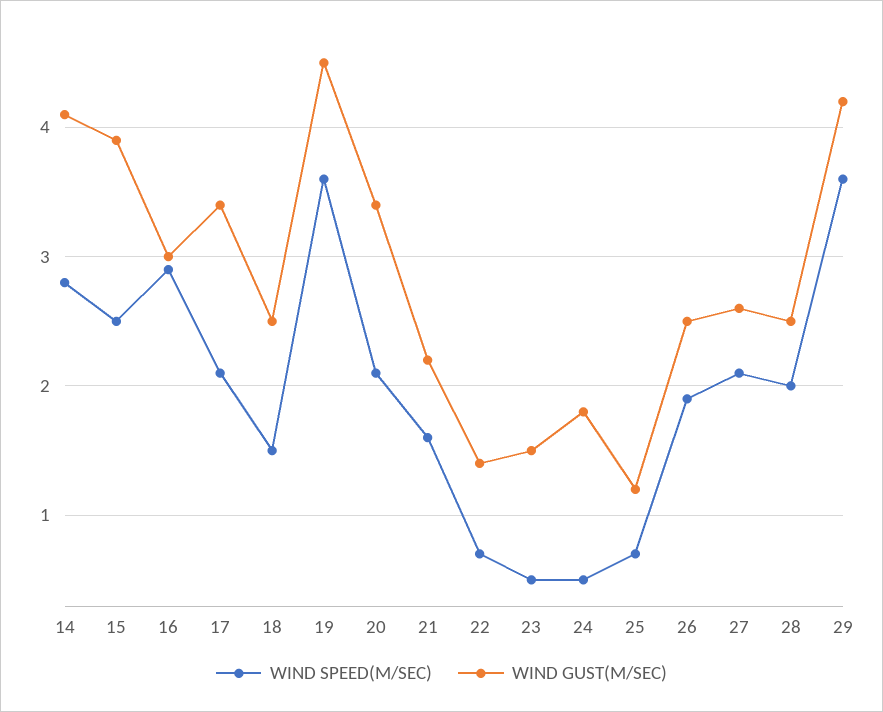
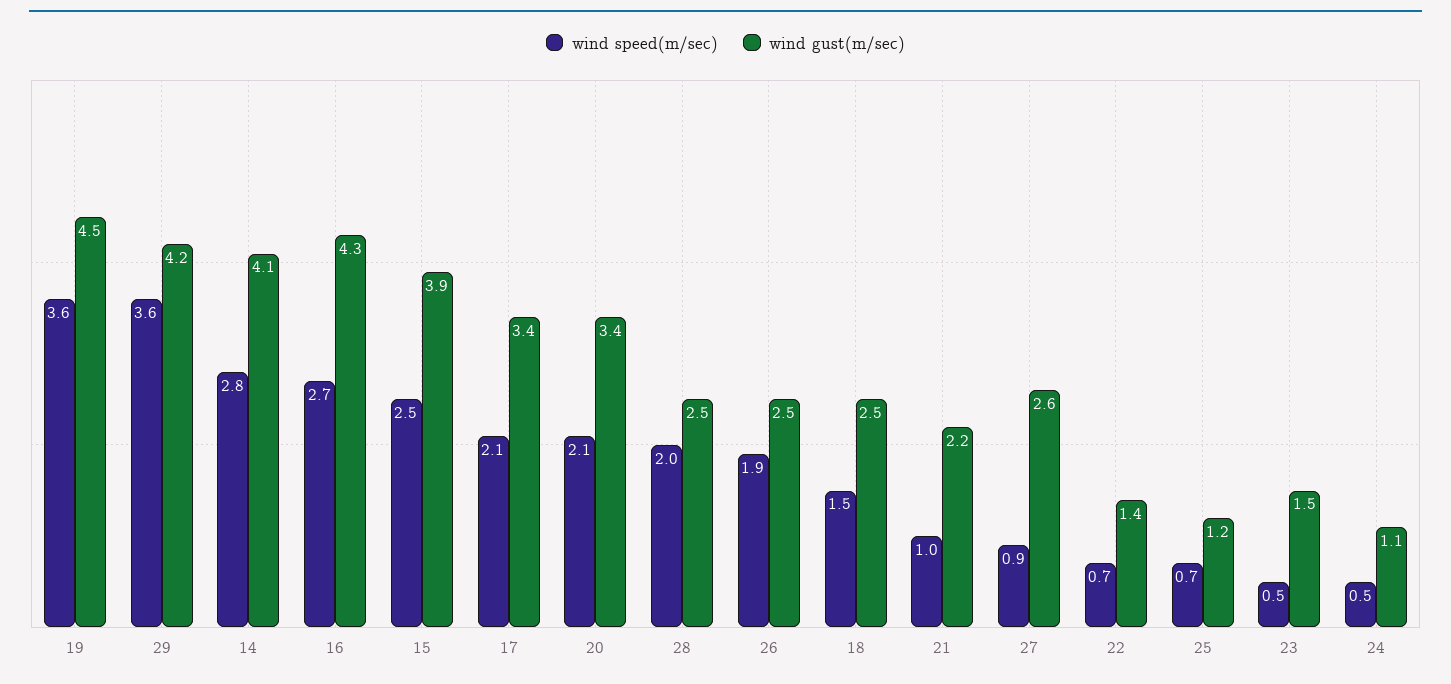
  {
    "WIND SPEED(M/SEC)": {
      "14": 2.8,
      "15": 2.5,
-     "16": 2.9,
+     "16": 2.7,
      "17": 2.1,
      "18": 1.5,
      "19": 3.6,
      "20": 2.1,
-     "21": 1.6,
+     "21": 1,
      "22": 0.7,
      "23": 0.5,
      "24": 0.5,
      "25": 0.7,
      "26": 1.9,
-     "27": 2.1,
+     "27": 0.9,
      "28": 2,
      "29": 3.6
    },
    "WIND GUST(M/SEC)": {
      "14": 4.1,
      "15": 3.9,
-     "16": 3,
+     "16": 4.3,
      "17": 3.4,
      "18": 2.5,
      "19": 4.5,
      "20": 3.4,
      "21": 2.2,
      "22": 1.4,
      "23": 1.5,
-     "24": 1.8,
+     "24": 1.1,
      "25": 1.2,
      "26": 2.5,
      "27": 2.6,
      "28": 2.5,
      "29": 4.2
    }
  }

